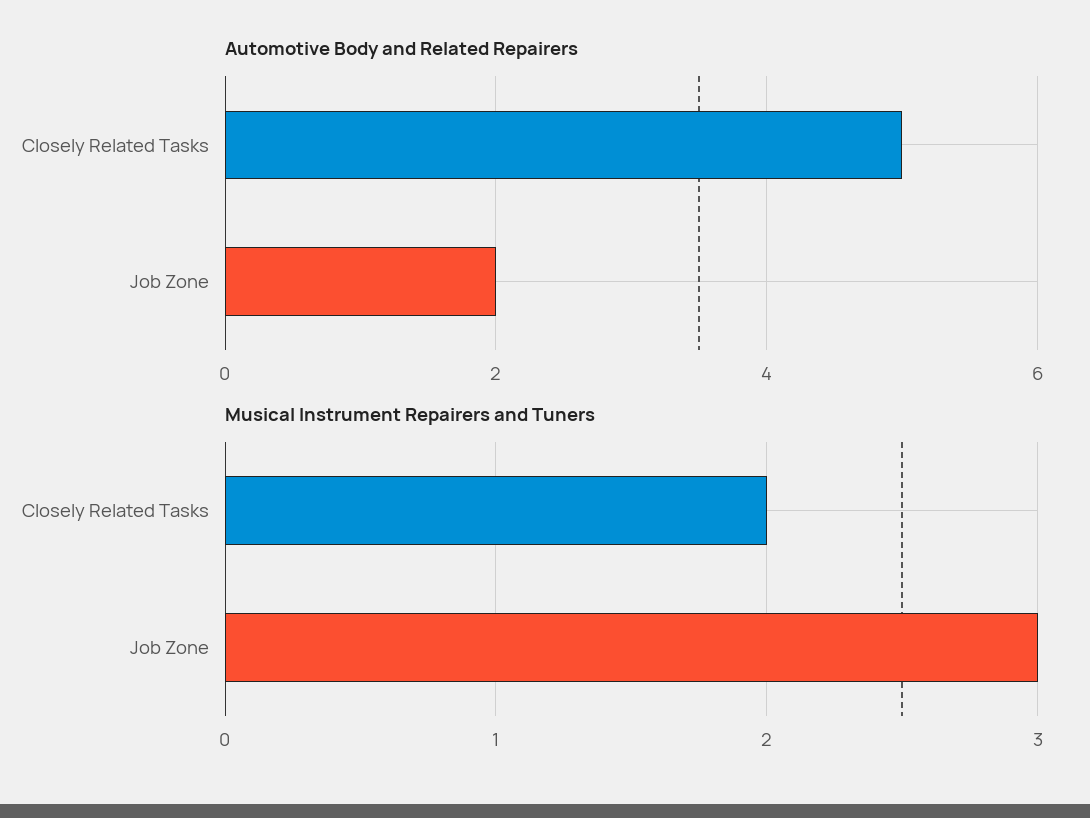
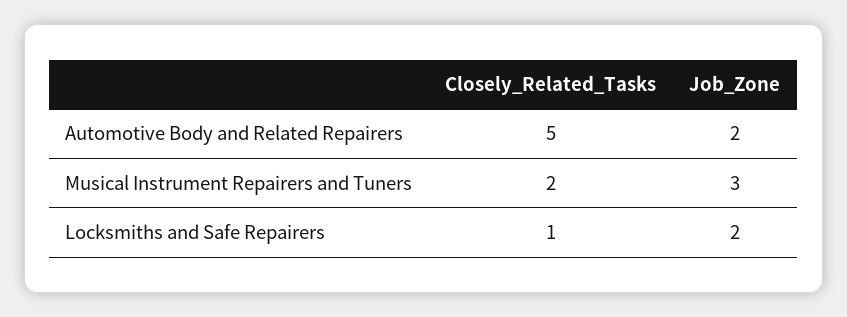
  {
    "Automotive Body and Related Repairers": {
      "Closely Related Tasks": 5,
      "Job Zone": 2
    },
    "Musical Instrument Repairers and Tuners": {
      "Closely Related Tasks": 2,
      "Job Zone": 3
-   }
+   },
+   "Locksmiths and Safe Repairers": {
+     "Closely Related Tasks": 1,
+     "Job Zone": 2
+   }
  }

